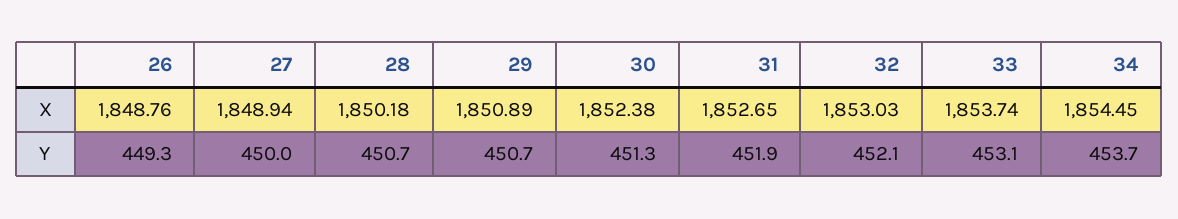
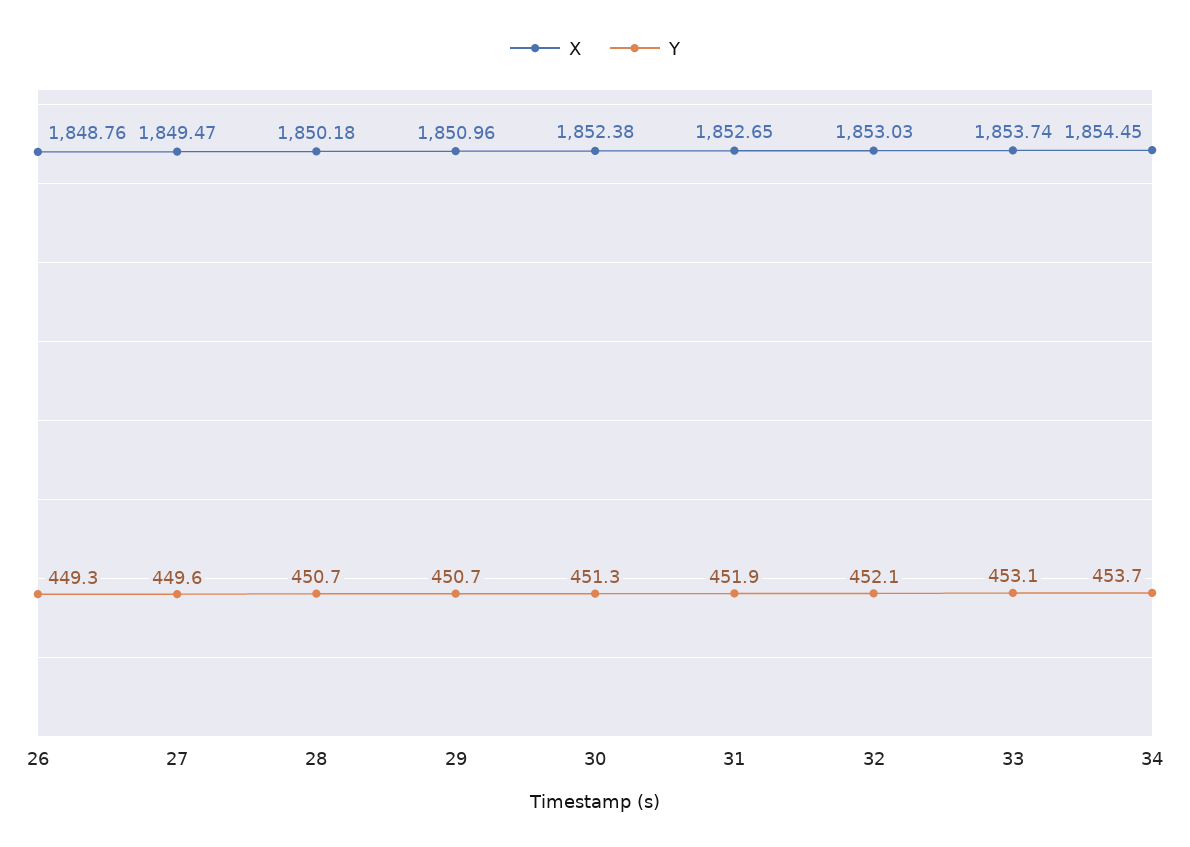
  {
    "X": {
      "26": 1848.76,
-     "27": 1848.94,
+     "27": 1849.47,
      "28": 1850.18,
-     "29": 1850.89,
+     "29": 1850.96,
      "30": 1852.38,
      "31": 1852.65,
      "32": 1853.03,
      "33": 1853.74,
      "34": 1854.45
    },
    "Y": {
      "26": 449.3,
-     "27": 450,
+     "27": 449.6,
      "28": 450.7,
      "29": 450.7,
      "30": 451.3,
      "31": 451.9,
      "32": 452.1,
      "33": 453.1,
      "34": 453.7
    }
  }

